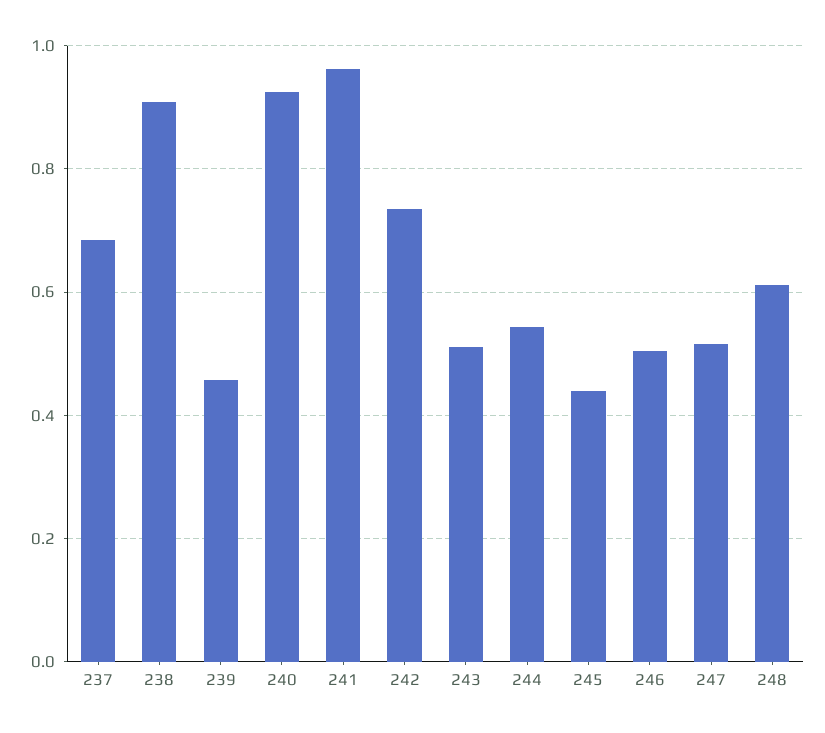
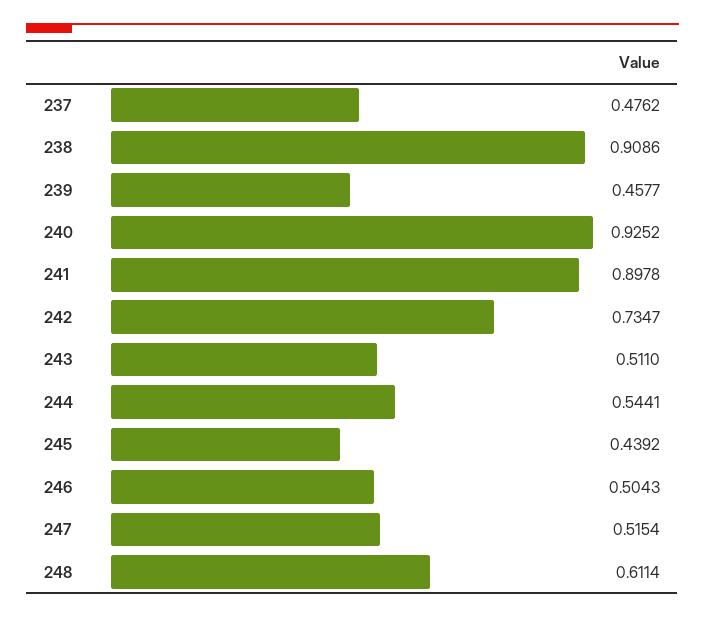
  {
-   "237": 0.68,
+   "237": 0.4762,
    "238": 0.9086,
    "239": 0.4577,
    "240": 0.9252,
-   "241": 0.96,
+   "241": 0.8978,
    "242": 0.7347,
    "243": 0.511,
    "244": 0.5441,
    "245": 0.4392,
    "246": 0.5043,
    "247": 0.5154,
    "248": 0.6114
  }

